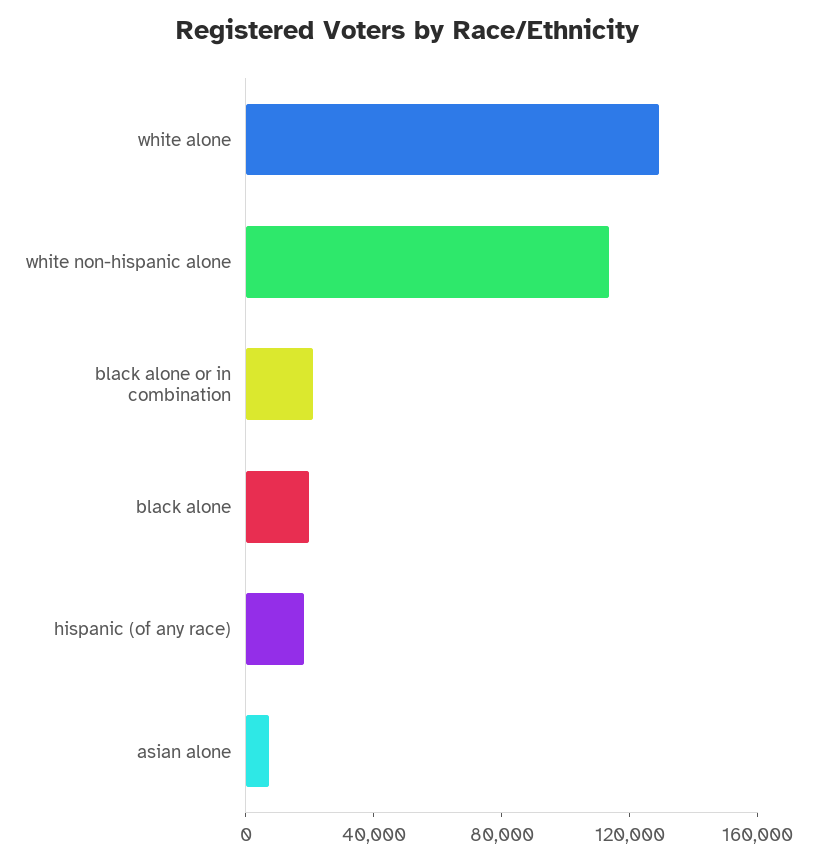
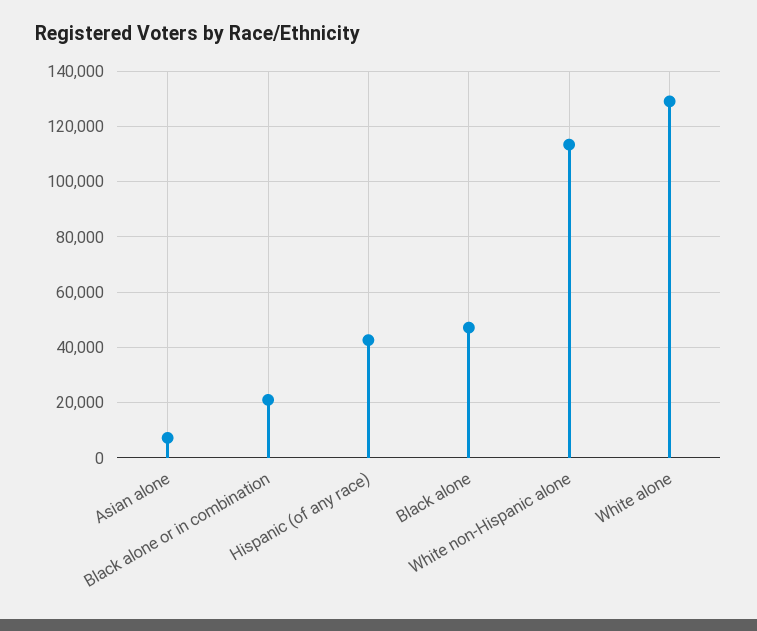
  {
    "white alone": 130000,
    "white non-hispanic alone": 112500,
    "black alone or in combination": 20000,
-   "black alone": 20000,
+   "black alone": 47500,
-   "hispanic (of any race)": 20000,
+   "hispanic (of any race)": 42500,
    "asian alone": 7500
  }

